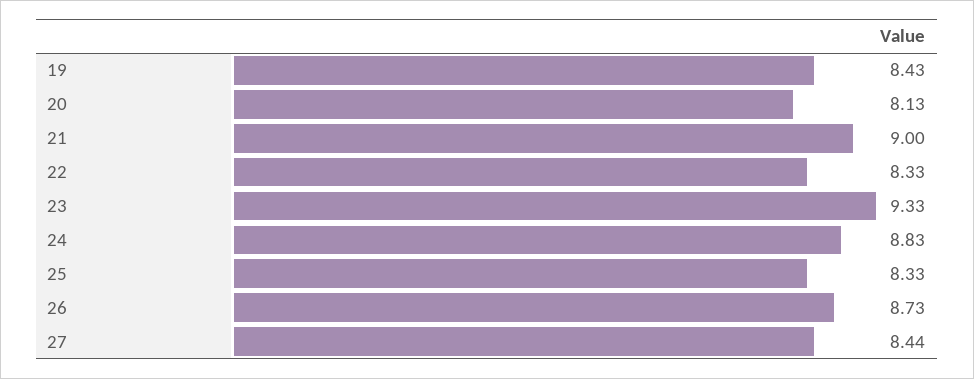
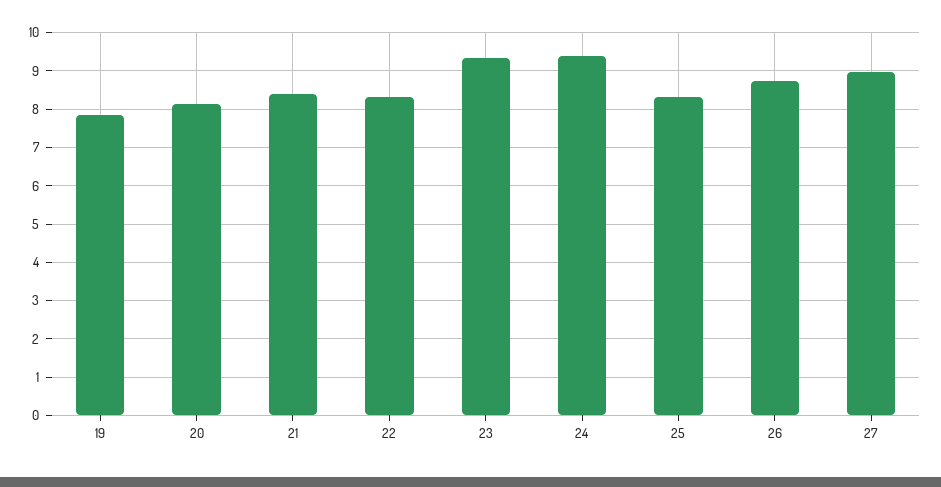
  {
-   "19": 8.43,
+   "19": 7.8,
    "20": 8.13,
-   "21": 9,
+   "21": 8.4,
    "22": 8.33,
    "23": 9.33,
-   "24": 8.83,
+   "24": 9.4,
    "25": 8.33,
    "26": 8.73,
-   "27": 8.44
+   "27": 9
  }

